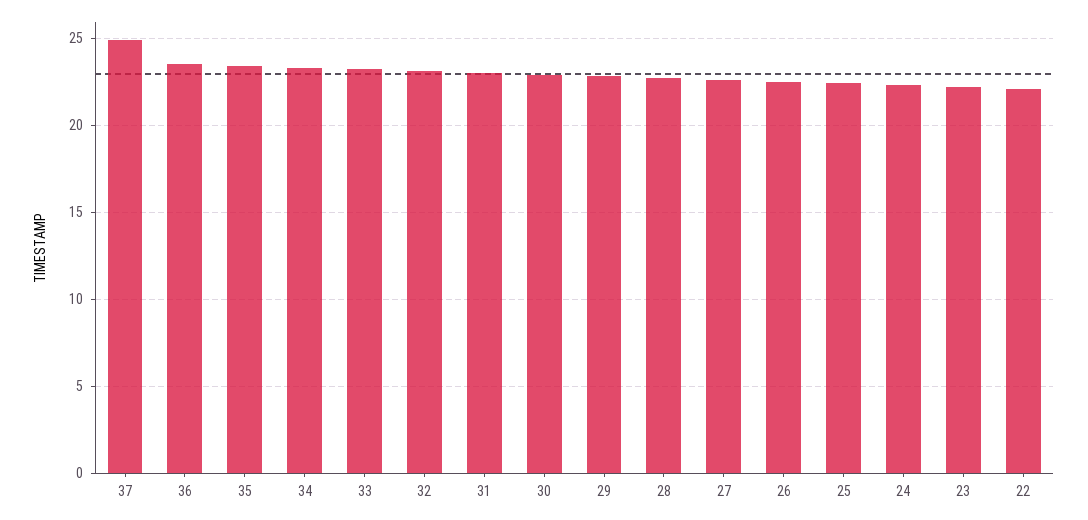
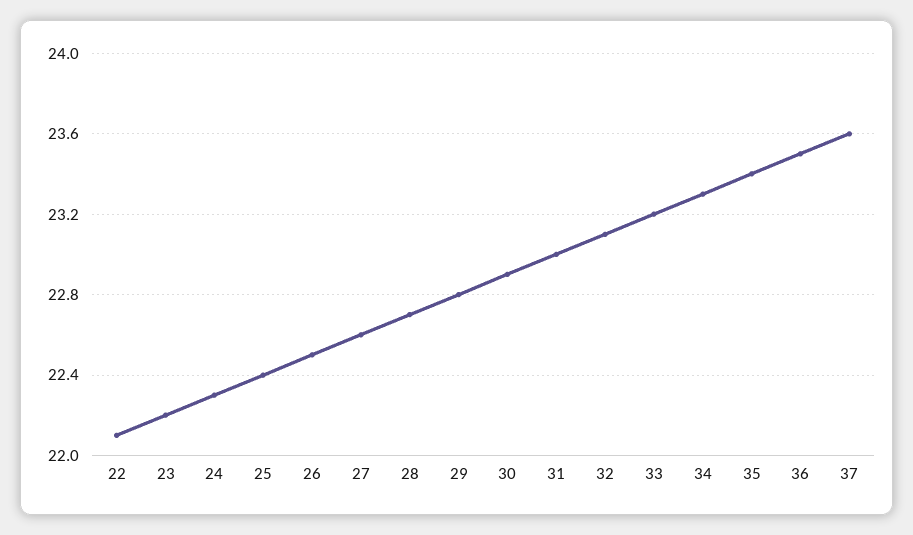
  {
-   "37": 25,
+   "37": 23.6,
    "36": 23.5,
    "35": 23.4,
    "34": 23.3,
    "33": 23.2,
    "32": 23.1,
    "31": 23,
    "30": 22.9,
    "29": 22.8,
    "28": 22.7,
    "27": 22.6,
    "26": 22.5,
    "25": 22.4,
    "24": 22.3,
    "23": 22.2,
    "22": 22.1
  }

